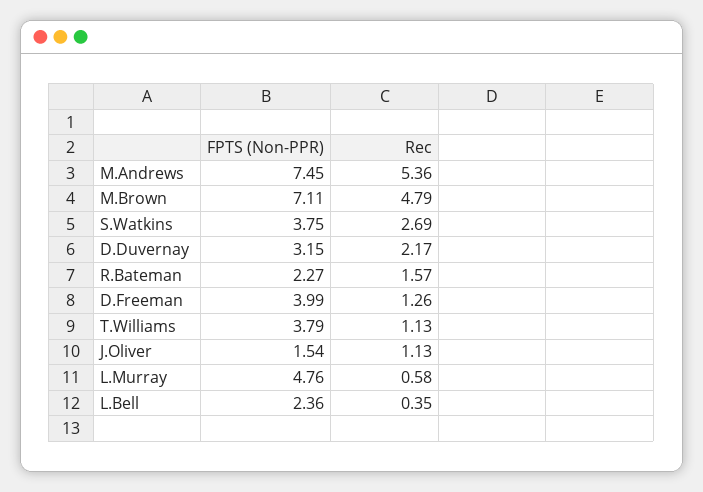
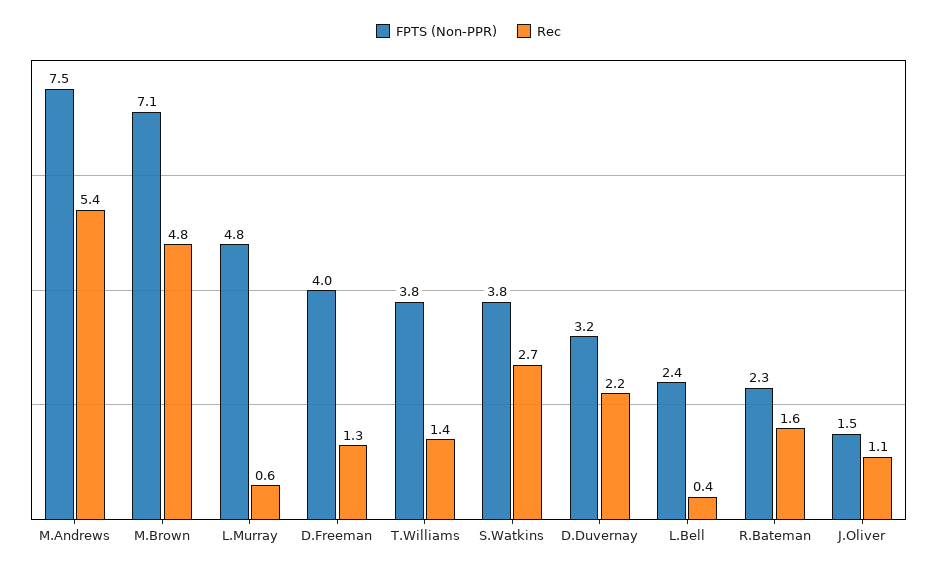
  {
    "FPTS (Non-PPR)": {
      "M.Andrews": 7.45,
      "M.Brown": 7.11,
      "S.Watkins": 3.75,
      "D.Duvernay": 3.15,
      "R.Bateman": 2.27,
      "D.Freeman": 3.99,
      "T.Williams": 3.79,
      "J.Oliver": 1.54,
      "L.Murray": 4.76,
      "L.Bell": 2.36
    },
    "Rec": {
      "M.Andrews": 5.36,
      "M.Brown": 4.79,
      "S.Watkins": 2.69,
      "D.Duvernay": 2.17,
      "R.Bateman": 1.57,
      "D.Freeman": 1.26,
-     "T.Williams": 1.13,
+     "T.Williams": 1.4,
      "J.Oliver": 1.13,
      "L.Murray": 0.58,
      "L.Bell": 0.35
    }
  }

